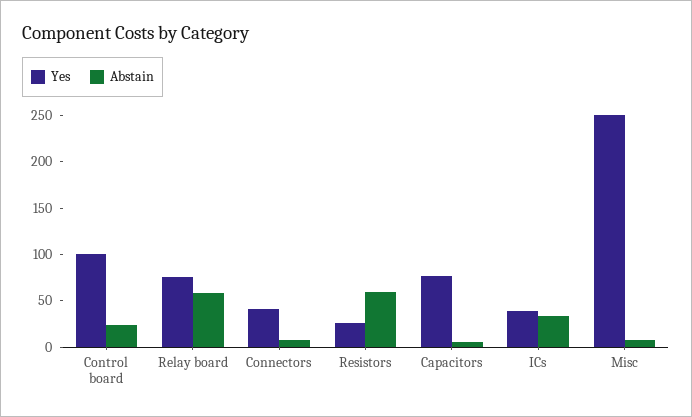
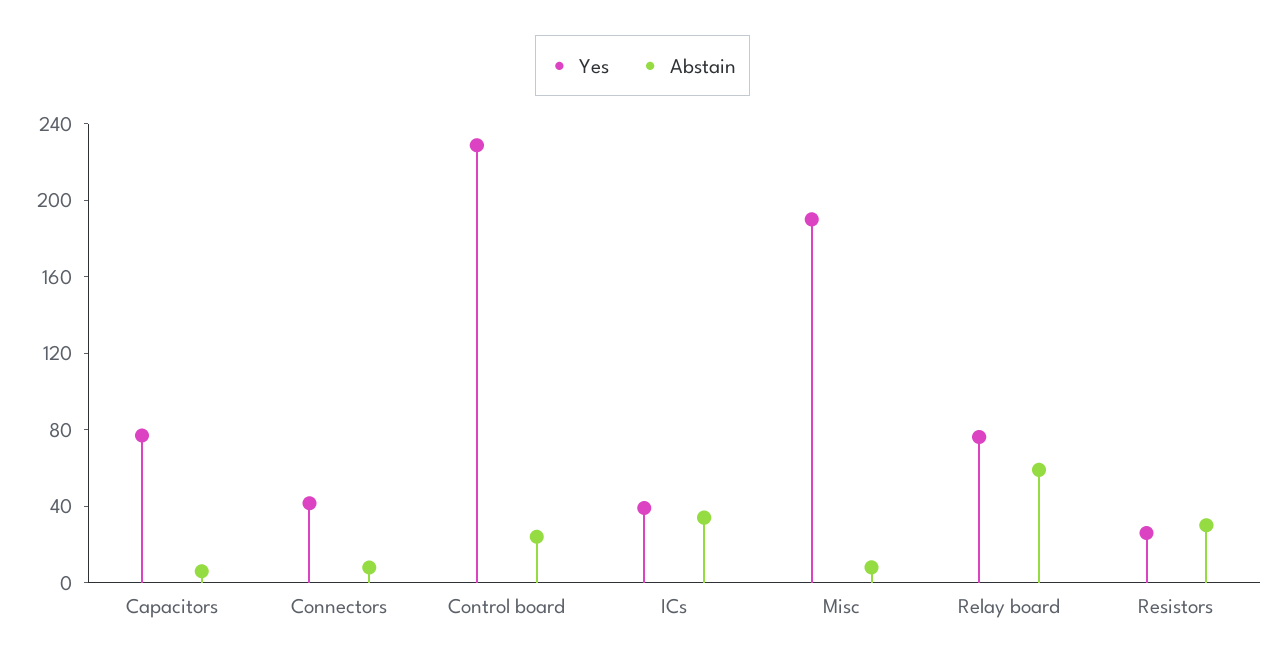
  {
    "Yes": {
-     "Control board": 100,
+     "Control board": 230,
      "Relay board": 80,
      "Connectors": 40,
      "Resistors": 30,
      "Capacitors": 80,
      "ICs": 40,
-     "Misc": 250
+     "Misc": 190
    },
    "Abstain": {
      "Control board": 20,
      "Relay board": 60,
      "Connectors": 10,
-     "Resistors": 60,
+     "Resistors": 30,
      "Capacitors": 10,
      "ICs": 30,
      "Misc": 10
    }
  }

